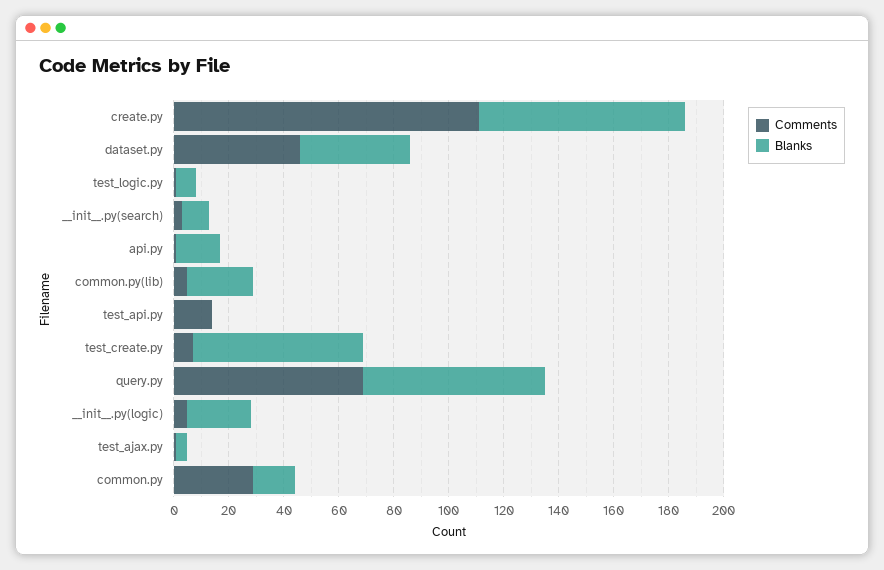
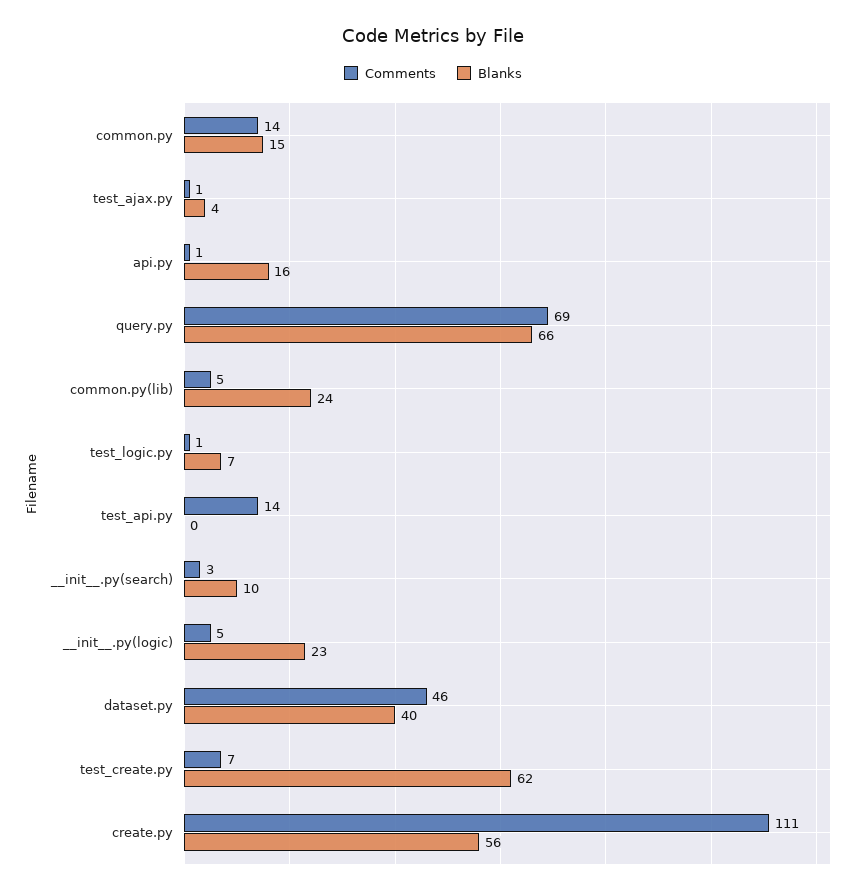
  {
    "Comments": {
      "create.py": 111,
      "dataset.py": 46,
      "test_logic.py": 1,
      "__init__.py(search)": 3,
      "api.py": 1,
      "common.py(lib)": 5,
      "test_api.py": 14,
      "test_create.py": 7,
      "query.py": 69,
      "__init__.py(logic)": 5,
      "test_ajax.py": 1,
-     "common.py": 30
+     "common.py": 14
    },
    "Blanks": {
-     "create.py": 75,
+     "create.py": 56,
      "dataset.py": 40,
      "test_logic.py": 7,
      "__init__.py(search)": 10,
      "api.py": 16,
      "common.py(lib)": 24,
      "test_api.py": 0,
      "test_create.py": 62,
      "query.py": 66,
      "__init__.py(logic)": 23,
      "test_ajax.py": 4,
      "common.py": 15
    }
  }

